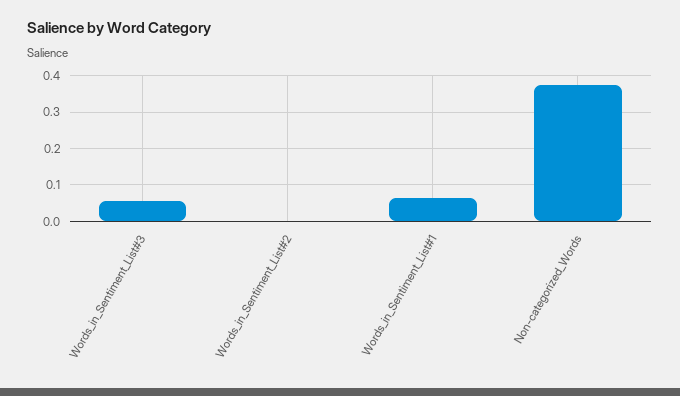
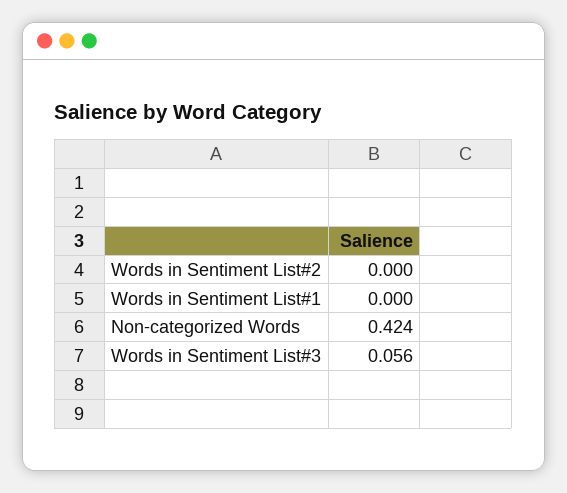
  {
    "Words_in_Sentiment_List#3": 0.056,
    "Words_in_Sentiment_List#2": 0,
-   "Words_in_Sentiment_List#1": 0.06,
+   "Words_in_Sentiment_List#1": 0,
-   "Non-categorized_Words": 0.38
+   "Non-categorized_Words": 0.424
  }

